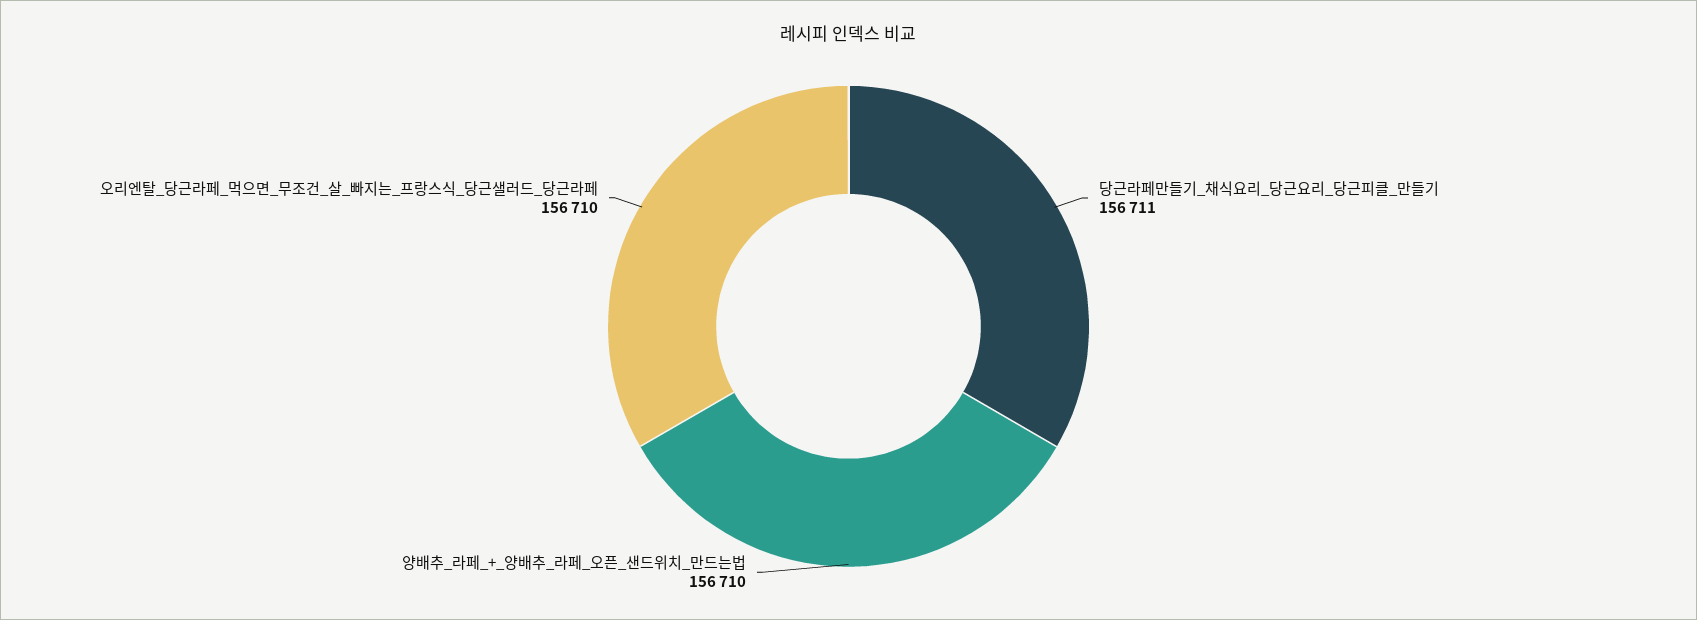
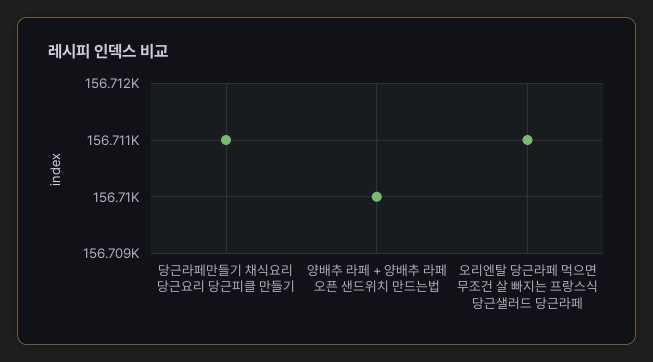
  {
    "당근라페만들기_채식요리_당근요리_당근피클_만들기": 156711,
    "양배추_라페_+_양배추_라페_오픈_샌드위치_만드는법": 156710,
-   "오리엔탈_당근라페_먹으면_무조건_살_빠지는_프랑스식_당근샐러드_당근라페": 156710
+   "오리엔탈_당근라페_먹으면_무조건_살_빠지는_프랑스식_당근샐러드_당근라페": 156711
  }

